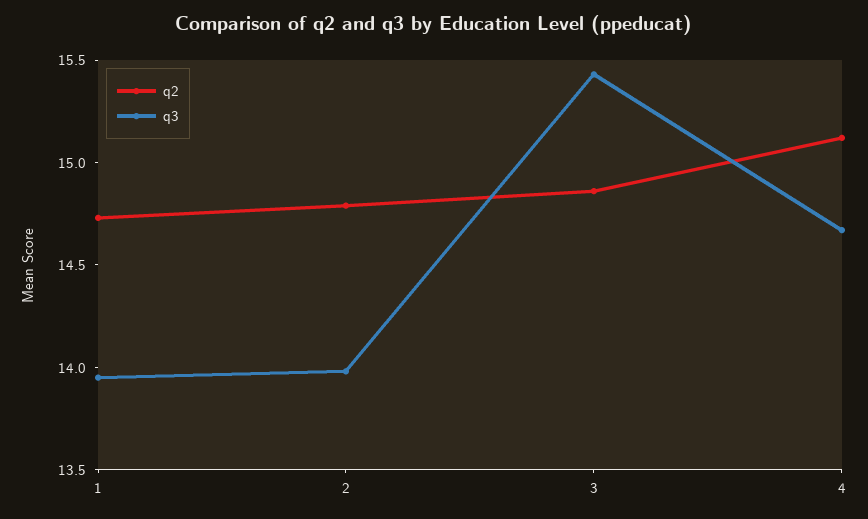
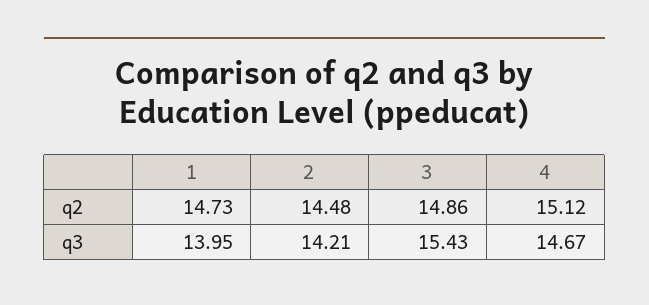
  {
    "q2": {
      "1": 14.73,
-     "2": 14.8,
+     "2": 14.48,
      "3": 14.86,
      "4": 15.12
    },
    "q3": {
      "1": 13.95,
-     "2": 14,
+     "2": 14.21,
      "3": 15.43,
      "4": 14.67
    }
  }

